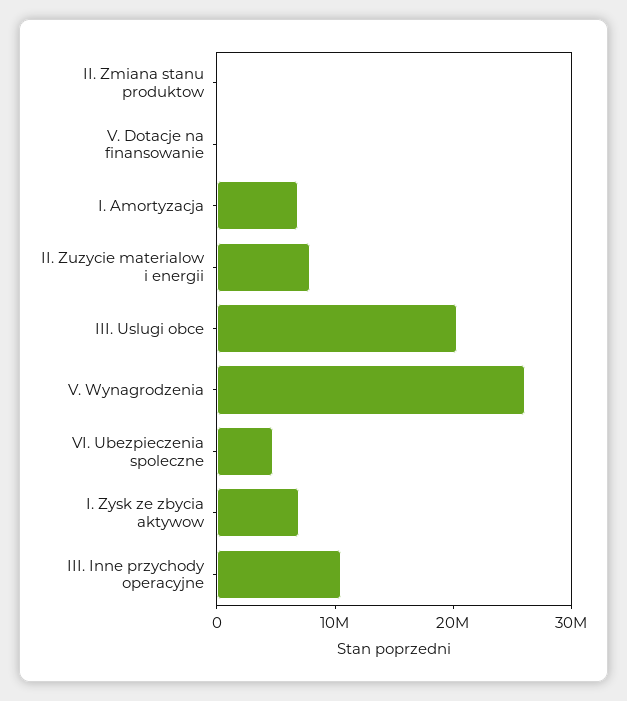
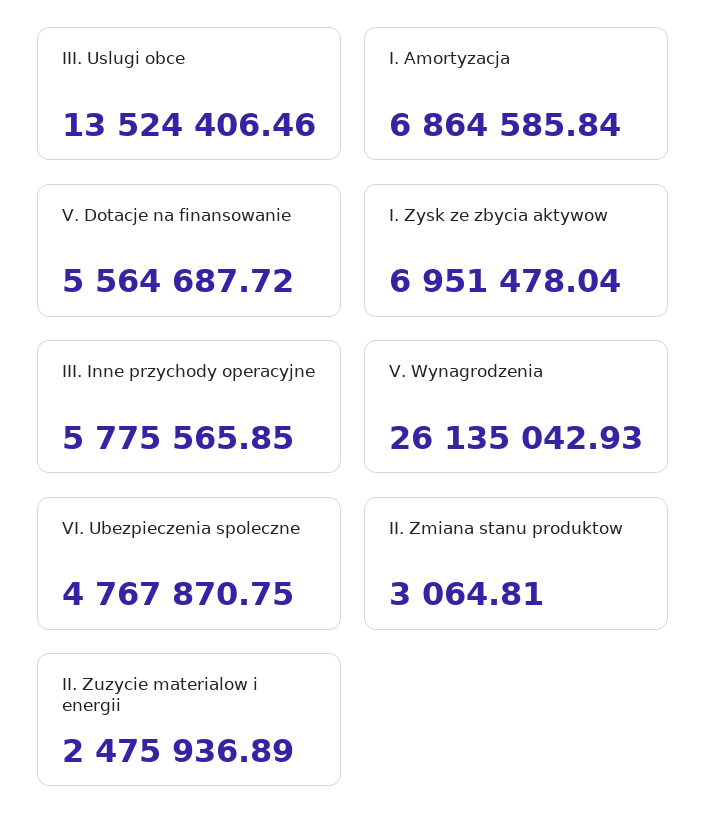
  {
    "II. Zmiana stanu produktow": 3064.81,
-   "V. Dotacje na finansowanie": 0,
+   "V. Dotacje na finansowanie": 5564687.72,
    "I. Amortyzacja": 6864585.84,
-   "II. Zuzycie materialow i energii": 8000000,
+   "II. Zuzycie materialow i energii": 2475936.89,
-   "III. Uslugi obce": 20000000,
+   "III. Uslugi obce": 13524406.46,
    "V. Wynagrodzenia": 26135042.93,
    "VI. Ubezpieczenia spoleczne": 4767870.75,
    "I. Zysk ze zbycia aktywow": 6951478.04,
-   "III. Inne przychody operacyjne": 10000000
+   "III. Inne przychody operacyjne": 5775565.85
  }

